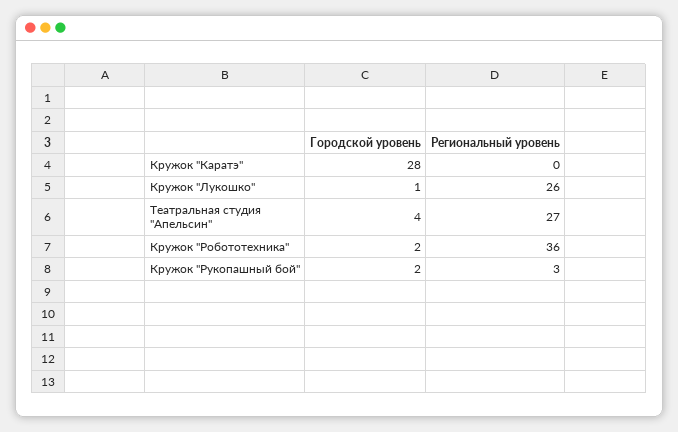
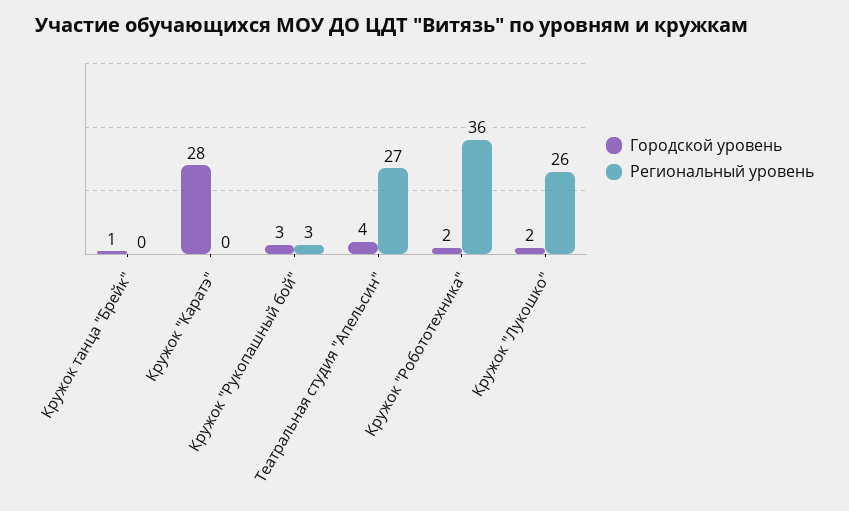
  {
    "Городской уровень": {
      "Кружок \"Каратэ\"": 28,
-     "Кружок \"Лукошко\"": 1,
+     "Кружок \"Лукошко\"": 2,
      "Театральная студия \"Апельсин\"": 4,
      "Кружок \"Робототехника\"": 2,
-     "Кружок \"Рукопашный бой\"": 2
+     "Кружок \"Рукопашный бой\"": 3,
+     "Кружок танца \"Брейк\"": 1
    },
    "Региональный уровень": {
      "Кружок \"Каратэ\"": 0,
      "Кружок \"Лукошко\"": 26,
      "Театральная студия \"Апельсин\"": 27,
      "Кружок \"Робототехника\"": 36,
-     "Кружок \"Рукопашный бой\"": 3
+     "Кружок \"Рукопашный бой\"": 3,
+     "Кружок танца \"Брейк\"": 0
    }
  }

